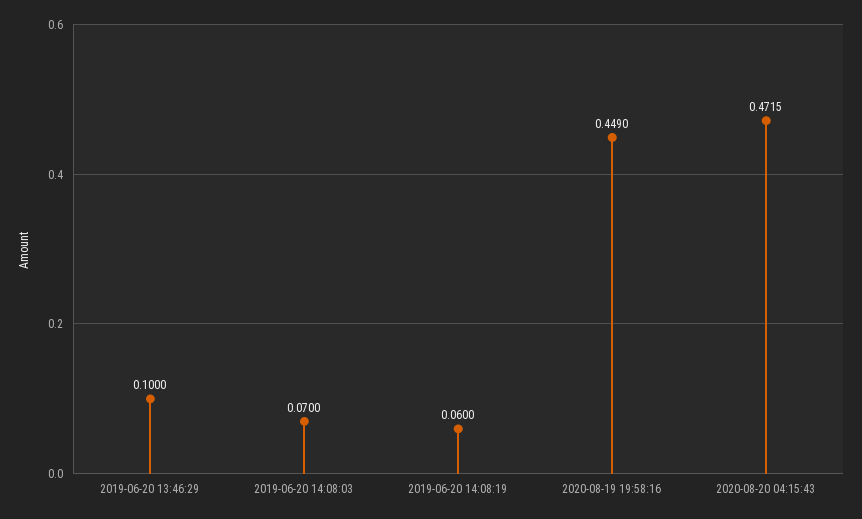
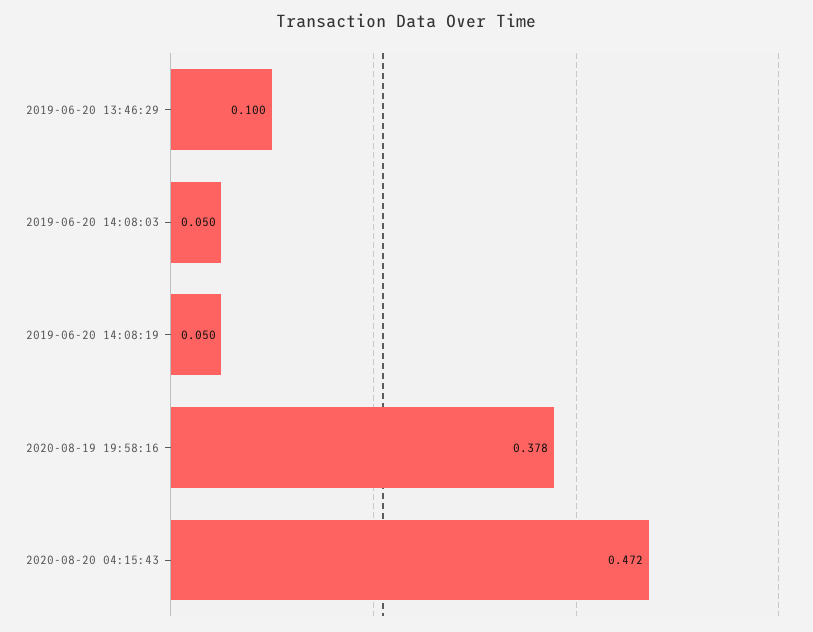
  {
    "2019-06-20 13:46:29": 0.1,
-   "2019-06-20 14:08:03": 0.07,
+   "2019-06-20 14:08:03": 0.05,
-   "2019-06-20 14:08:19": 0.06,
+   "2019-06-20 14:08:19": 0.05,
-   "2020-08-19 19:58:16": 0.449,
+   "2020-08-19 19:58:16": 0.378,
    "2020-08-20 04:15:43": 0.4715
  }

